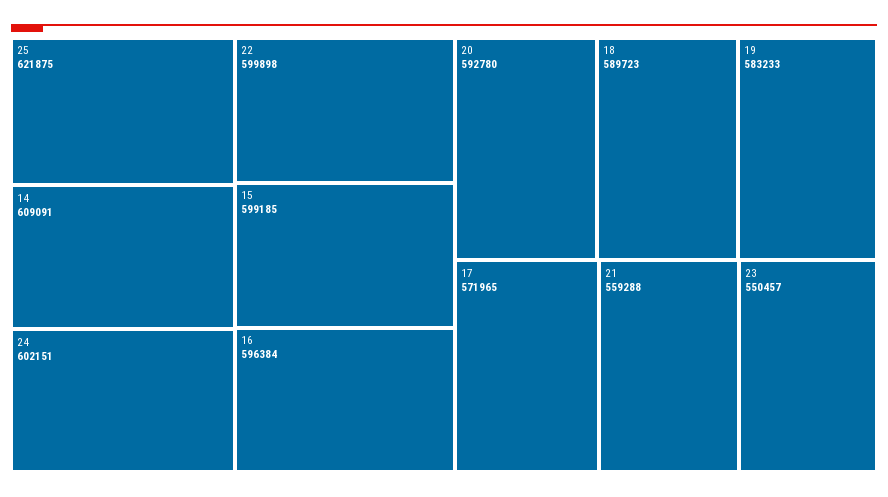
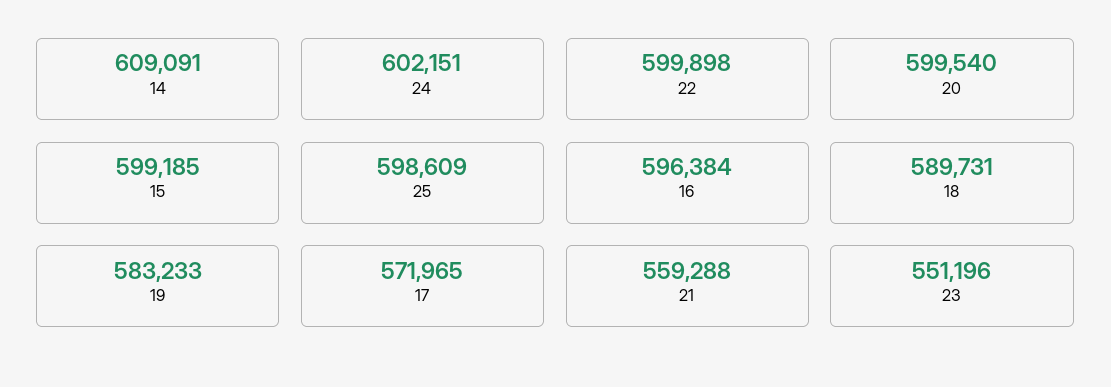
  {
-   "25": 621875,
+   "25": 598609,
    "14": 609091,
    "24": 602151,
    "22": 599898,
    "15": 599185,
    "16": 596384,
-   "20": 592780,
+   "20": 599540,
-   "18": 589723,
+   "18": 589731,
    "19": 583233,
    "17": 571965,
    "21": 559288,
-   "23": 550457
+   "23": 551196
  }

